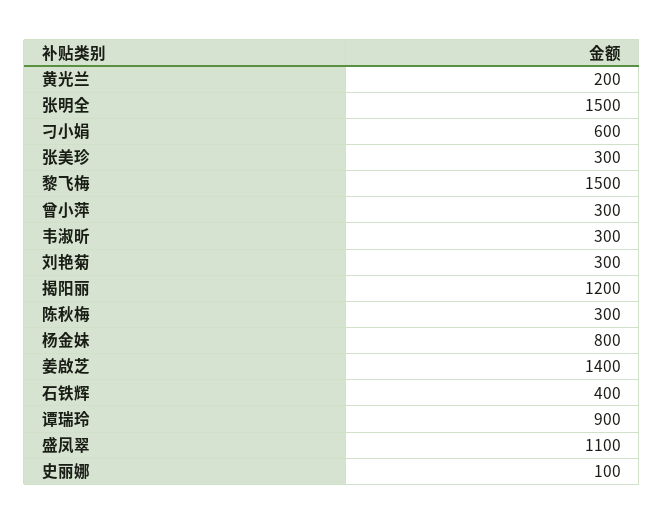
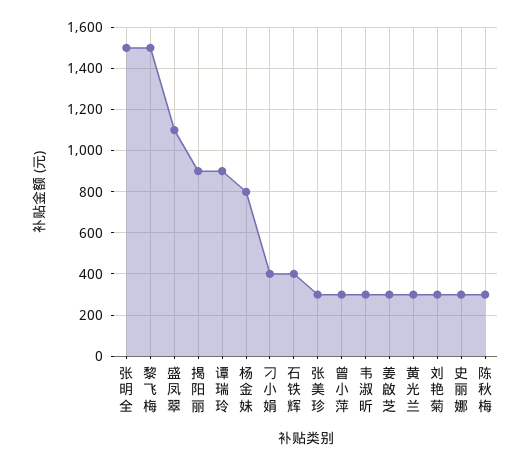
  {
-   "黄光兰": 200,
+   "黄光兰": 300,
    "张明全": 1500,
-   "刁小娟": 600,
+   "刁小娟": 400,
    "张美珍": 300,
    "黎飞梅": 1500,
    "曾小萍": 300,
    "韦淑昕": 300,
    "刘艳菊": 300,
-   "揭阳丽": 1200,
+   "揭阳丽": 900,
    "陈秋梅": 300,
    "杨金妹": 800,
-   "姜啟芝": 1400,
+   "姜啟芝": 300,
    "石铁辉": 400,
    "谭瑞玲": 900,
    "盛凤翠": 1100,
-   "史丽娜": 100
+   "史丽娜": 300
  }

